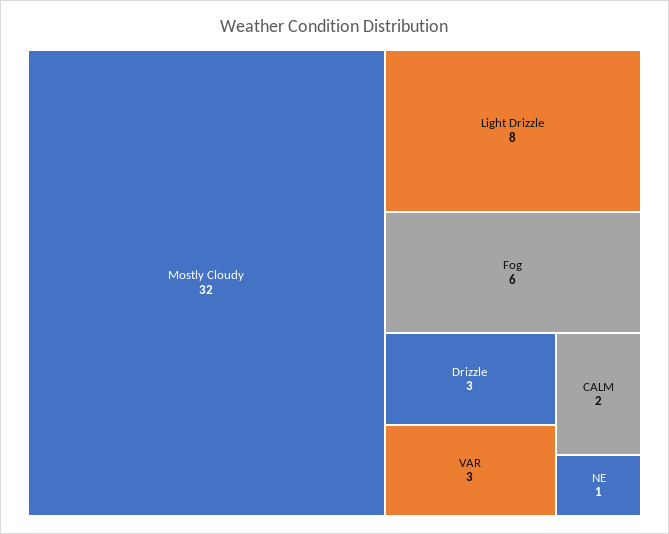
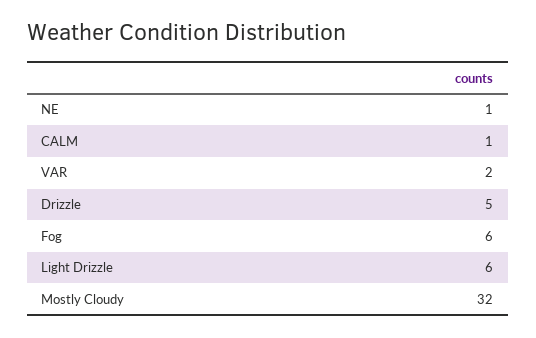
  {
    "Mostly Cloudy": 32,
-   "Light Drizzle": 8,
+   "Light Drizzle": 6,
    "Fog": 6,
-   "Drizzle": 3,
+   "Drizzle": 5,
-   "VAR": 3,
+   "VAR": 2,
-   "CALM": 2,
+   "CALM": 1,
    "NE": 1
  }

